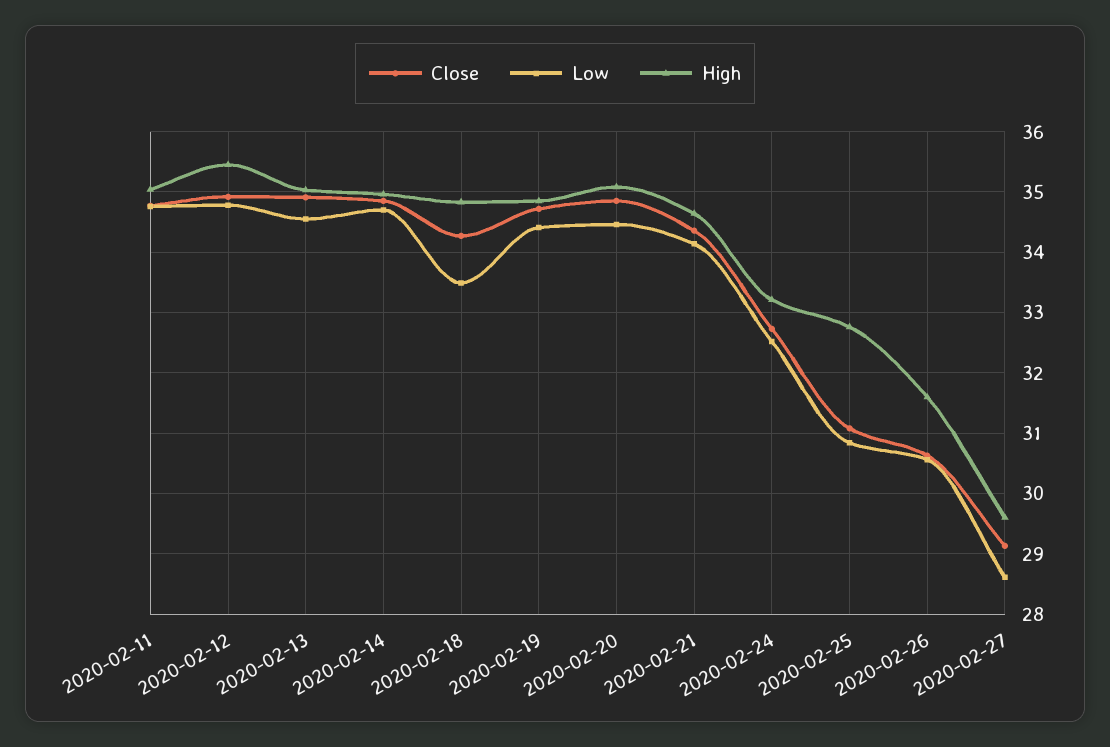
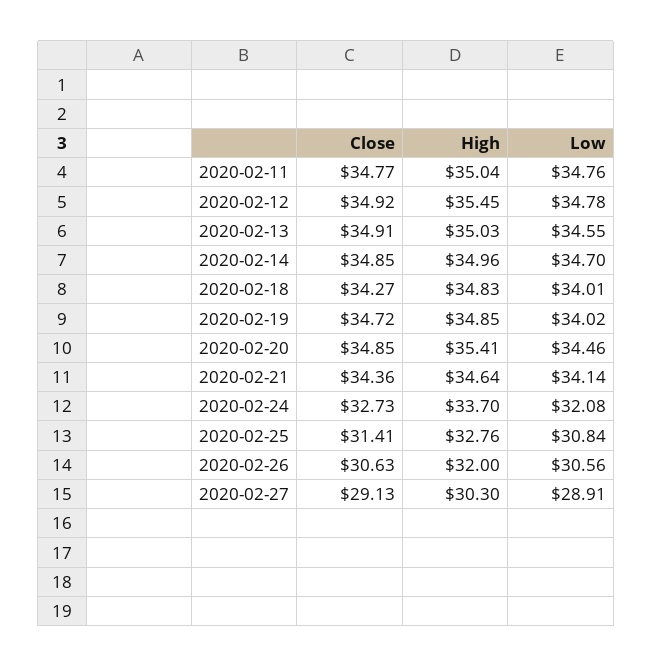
  {
    "Close": {
      "2020-02-11": 34.77,
      "2020-02-12": 34.92,
      "2020-02-13": 34.91,
      "2020-02-14": 34.85,
      "2020-02-18": 34.27,
      "2020-02-19": 34.72,
      "2020-02-20": 34.85,
      "2020-02-21": 34.36,
      "2020-02-24": 32.73,
-     "2020-02-25": 31.1,
+     "2020-02-25": 31.41,
      "2020-02-26": 30.63,
      "2020-02-27": 29.13
    },
    "Low": {
      "2020-02-11": 34.76,
      "2020-02-12": 34.78,
      "2020-02-13": 34.55,
      "2020-02-14": 34.7,
-     "2020-02-18": 33.5,
+     "2020-02-18": 34.01,
-     "2020-02-19": 34.4,
+     "2020-02-19": 34.02,
      "2020-02-20": 34.46,
      "2020-02-21": 34.14,
-     "2020-02-24": 32.5,
+     "2020-02-24": 32.08,
      "2020-02-25": 30.84,
      "2020-02-26": 30.56,
-     "2020-02-27": 28.6
+     "2020-02-27": 28.91
    },
    "High": {
      "2020-02-11": 35.04,
      "2020-02-12": 35.45,
      "2020-02-13": 35.03,
      "2020-02-14": 34.96,
      "2020-02-18": 34.83,
      "2020-02-19": 34.85,
-     "2020-02-20": 35.1,
+     "2020-02-20": 35.41,
      "2020-02-21": 34.64,
-     "2020-02-24": 33.2,
+     "2020-02-24": 33.7,
      "2020-02-25": 32.76,
-     "2020-02-26": 31.6,
+     "2020-02-26": 32,
-     "2020-02-27": 29.6
+     "2020-02-27": 30.3
    }
  }

